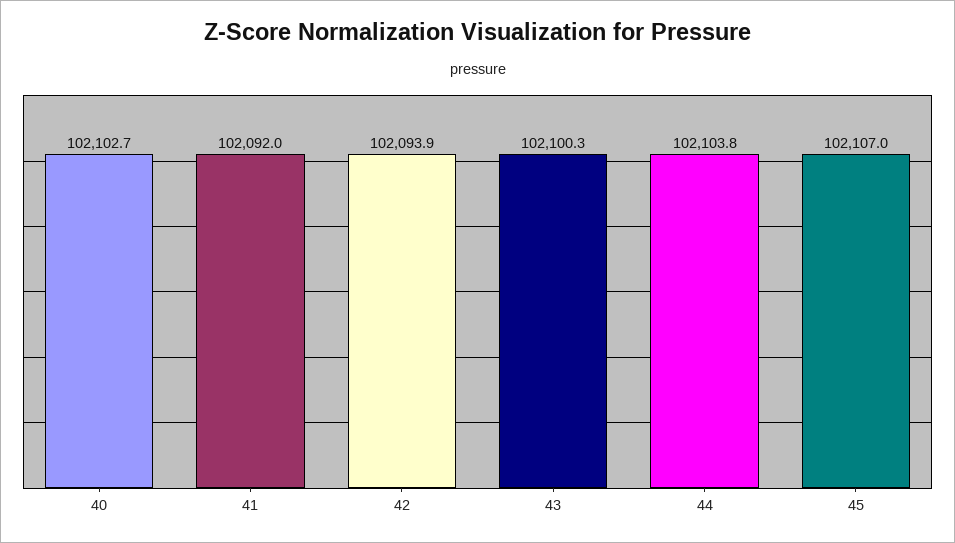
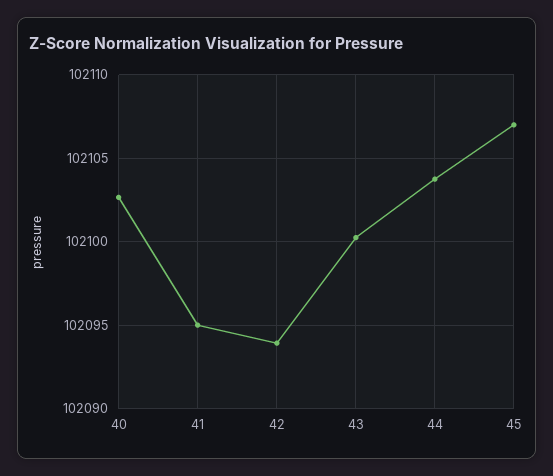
  {
    "40": 102102.7,
-   "41": 102092,
+   "41": 102095,
    "42": 102093.9,
    "43": 102100.3,
    "44": 102103.8,
    "45": 102107
  }

